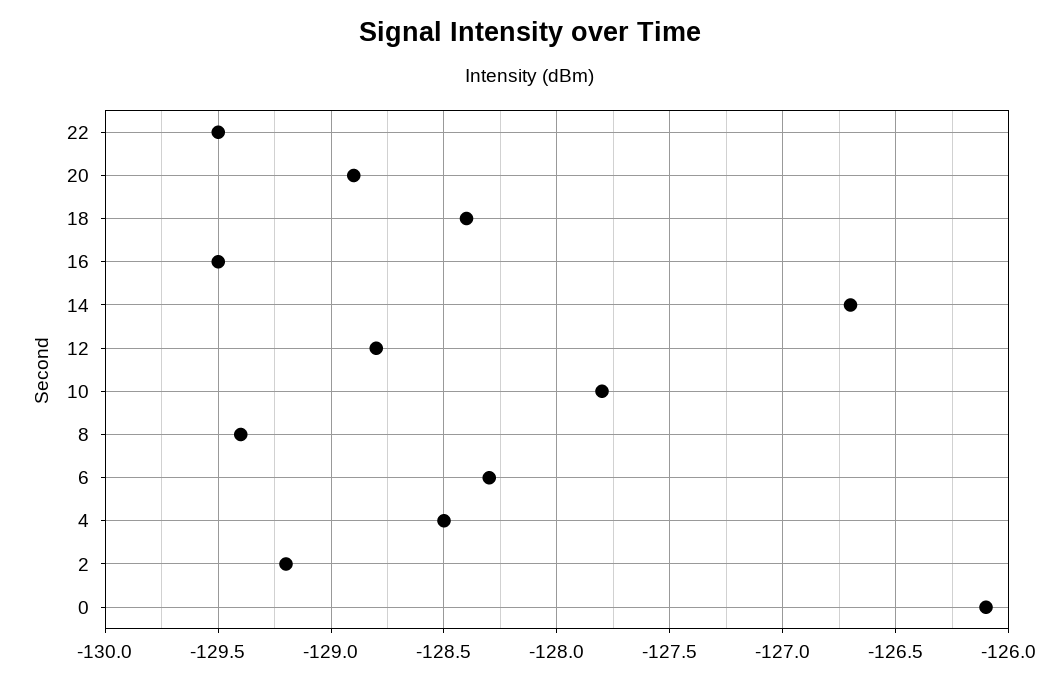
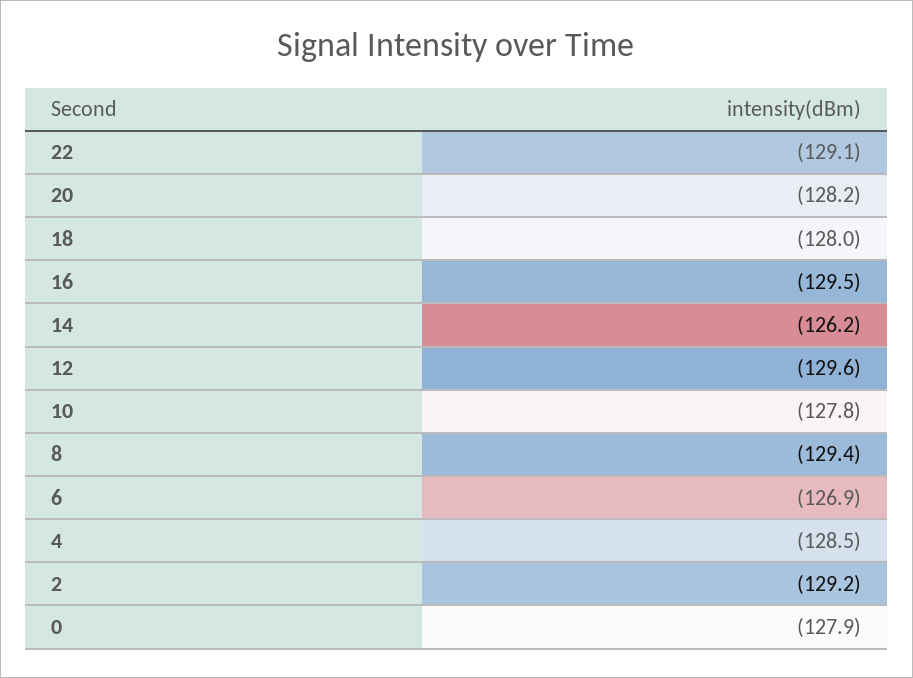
  {
-   "22": -129.5,
+   "22": -129.1,
-   "20": -128.9,
+   "20": -128.2,
-   "18": -128.4,
+   "18": -128,
    "16": -129.5,
-   "14": -126.7,
+   "14": -126.2,
-   "12": -128.8,
+   "12": -129.6,
    "10": -127.8,
    "8": -129.4,
-   "6": -128.3,
+   "6": -126.9,
    "4": -128.5,
    "2": -129.2,
-   "0": -126.1
+   "0": -127.9
  }

